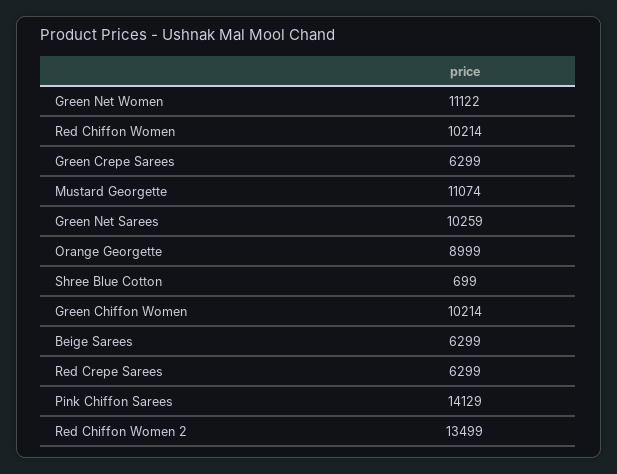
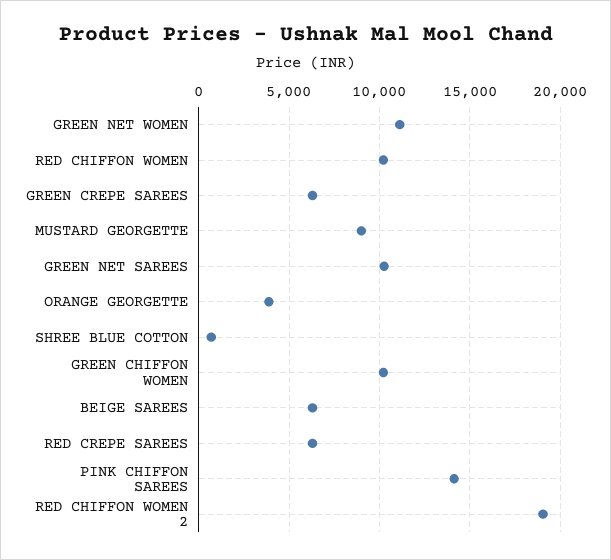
  {
    "Green Net Women": 11122,
    "Red Chiffon Women": 10214,
    "Green Crepe Sarees": 6299,
-   "Mustard Georgette": 11074,
+   "Mustard Georgette": 9000,
    "Green Net Sarees": 10259,
-   "Orange Georgette": 8999,
+   "Orange Georgette": 4000,
    "Shree Blue Cotton": 699,
    "Green Chiffon Women": 10214,
    "Beige Sarees": 6299,
    "Red Crepe Sarees": 6299,
    "Pink Chiffon Sarees": 14129,
-   "Red Chiffon Women 2": 13499
+   "Red Chiffon Women 2": 19000
  }

